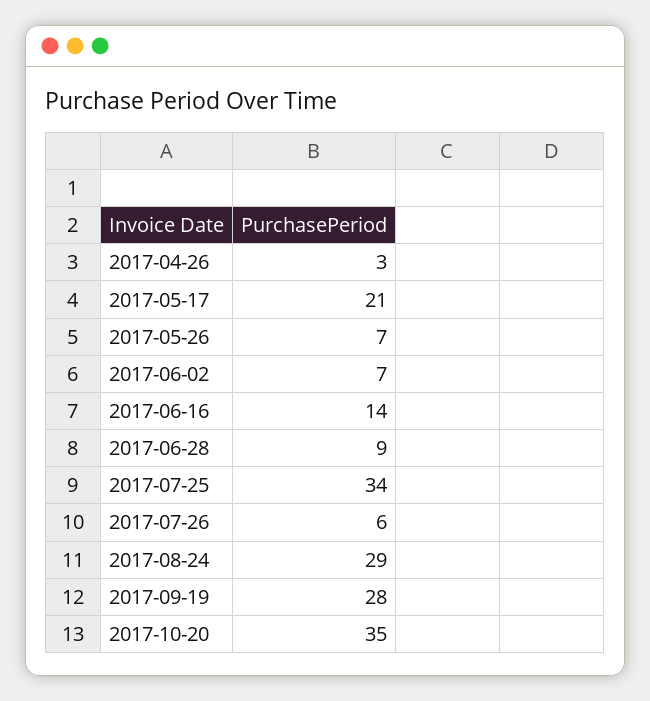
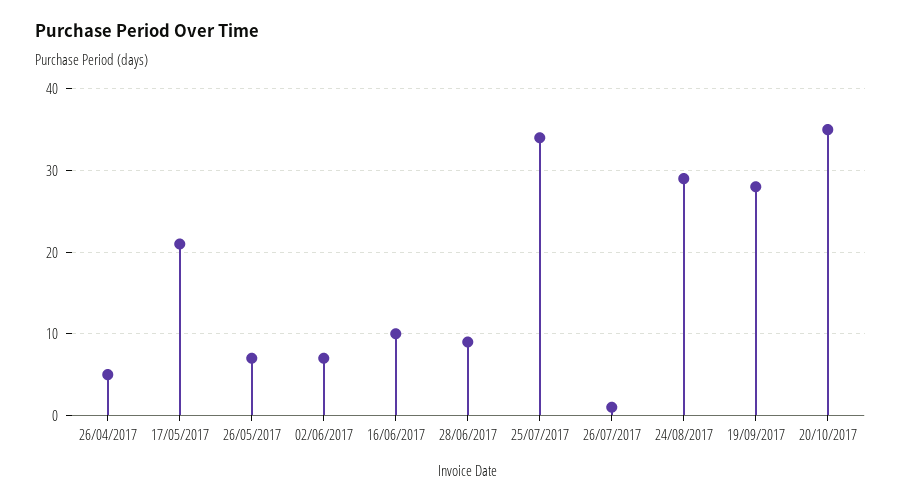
  {
-   "2017-04-26": 3,
+   "2017-04-26": 5,
    "2017-05-17": 21,
    "2017-05-26": 7,
    "2017-06-02": 7,
-   "2017-06-16": 14,
+   "2017-06-16": 10,
    "2017-06-28": 9,
    "2017-07-25": 34,
-   "2017-07-26": 6,
+   "2017-07-26": 1,
    "2017-08-24": 29,
    "2017-09-19": 28,
    "2017-10-20": 35
  }

